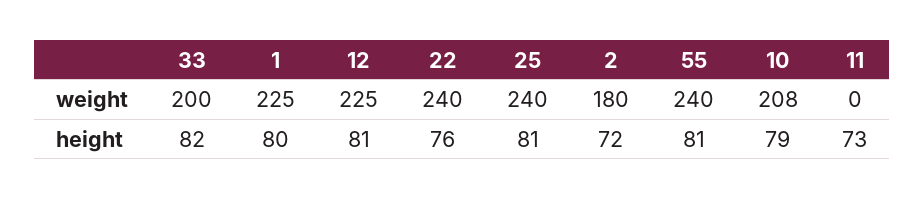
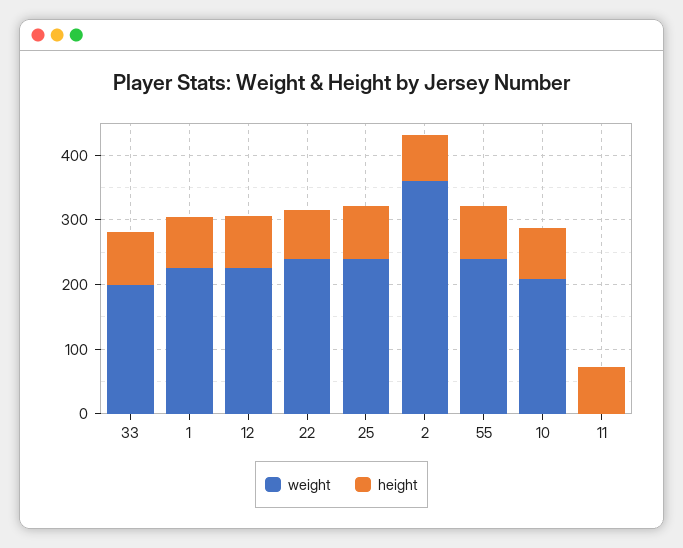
  {
    "weight": {
      "33": 200,
      "1": 225,
      "12": 225,
      "22": 240,
      "25": 240,
-     "2": 180,
+     "2": 360,
      "55": 240,
      "10": 208,
      "11": 0
    },
    "height": {
      "33": 82,
      "1": 80,
      "12": 81,
      "22": 76,
      "25": 81,
      "2": 72,
      "55": 81,
      "10": 79,
      "11": 73
    }
  }

